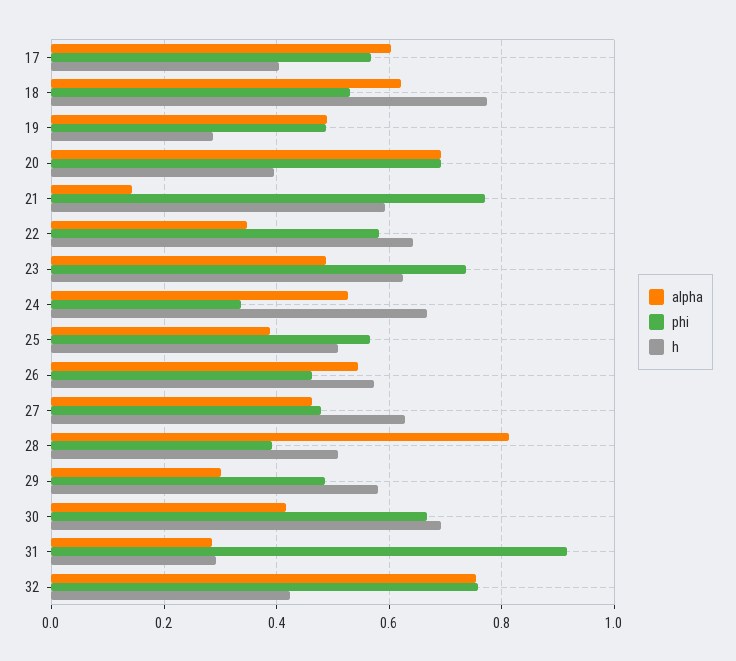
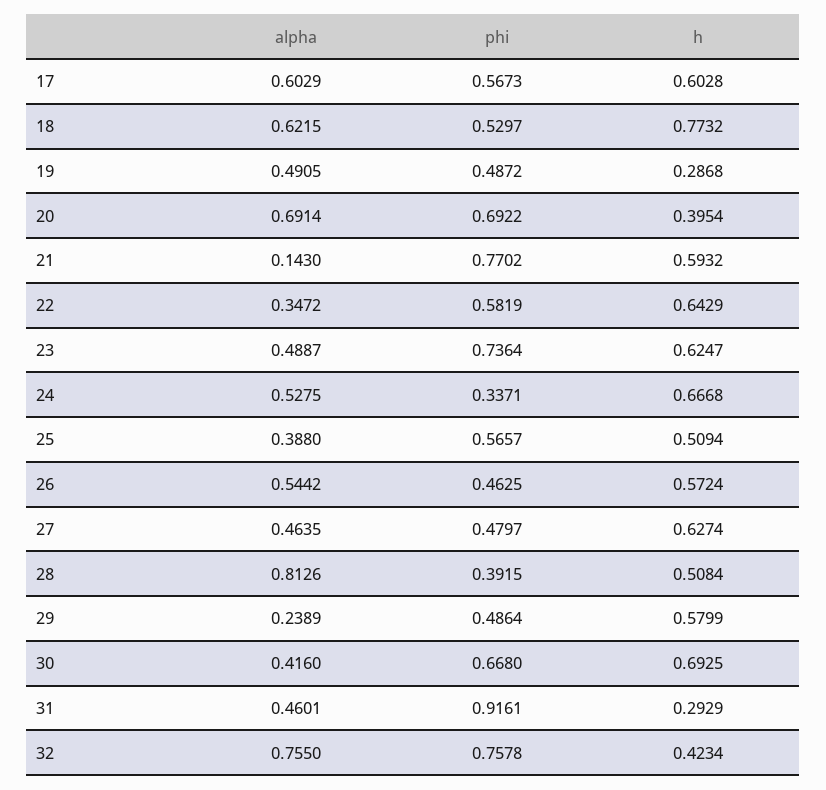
  {
    "alpha": {
      "17": 0.6029,
      "18": 0.6215,
      "19": 0.4905,
      "20": 0.6914,
      "21": 0.143,
      "22": 0.3472,
      "23": 0.4887,
      "24": 0.5275,
      "25": 0.388,
      "26": 0.5442,
      "27": 0.4635,
      "28": 0.8126,
-     "29": 0.3,
+     "29": 0.2389,
      "30": 0.416,
-     "31": 0.28,
+     "31": 0.4601,
      "32": 0.755
    },
    "phi": {
      "17": 0.5673,
      "18": 0.5297,
      "19": 0.4872,
      "20": 0.6922,
      "21": 0.7702,
      "22": 0.5819,
      "23": 0.7364,
      "24": 0.3371,
      "25": 0.5657,
      "26": 0.4625,
      "27": 0.4797,
      "28": 0.3915,
      "29": 0.4864,
      "30": 0.668,
      "31": 0.9161,
      "32": 0.7578
    },
    "h": {
-     "17": 0.4,
+     "17": 0.6028,
      "18": 0.7732,
      "19": 0.2868,
      "20": 0.3954,
      "21": 0.5932,
      "22": 0.6429,
      "23": 0.6247,
      "24": 0.6668,
      "25": 0.5094,
      "26": 0.5724,
      "27": 0.6274,
      "28": 0.5084,
      "29": 0.5799,
      "30": 0.6925,
      "31": 0.2929,
      "32": 0.4234
    }
  }

